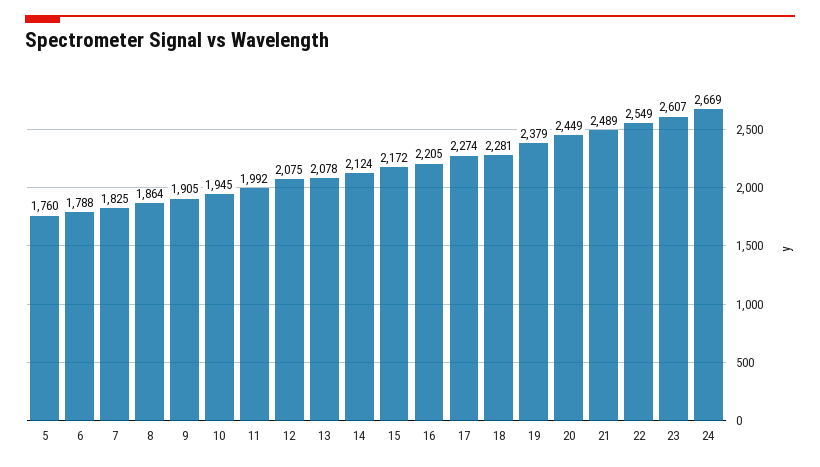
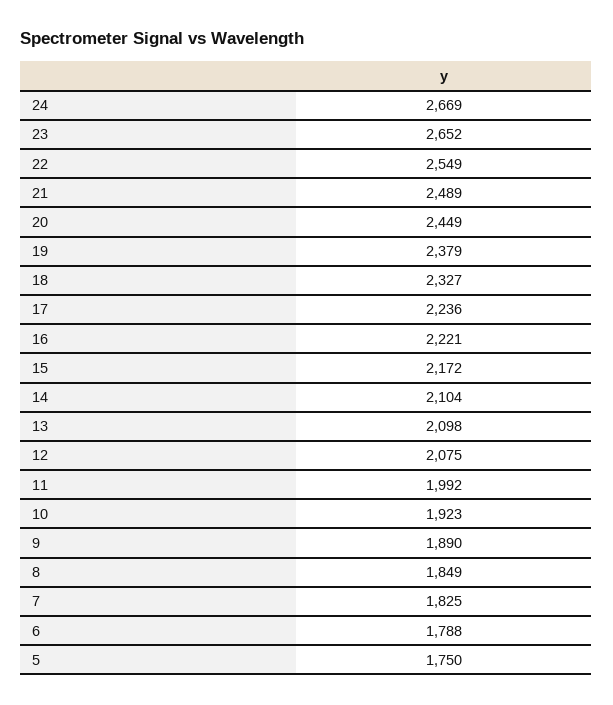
  {
-   "5": 1760,
+   "5": 1750,
    "6": 1788,
    "7": 1825,
-   "8": 1864,
+   "8": 1849,
-   "9": 1905,
+   "9": 1890,
-   "10": 1945,
+   "10": 1923,
    "11": 1992,
    "12": 2075,
-   "13": 2078,
+   "13": 2098,
-   "14": 2124,
+   "14": 2104,
    "15": 2172,
-   "16": 2205,
+   "16": 2221,
-   "17": 2274,
+   "17": 2236,
-   "18": 2281,
+   "18": 2327,
    "19": 2379,
    "20": 2449,
    "21": 2489,
    "22": 2549,
-   "23": 2607,
+   "23": 2652,
    "24": 2669
  }

